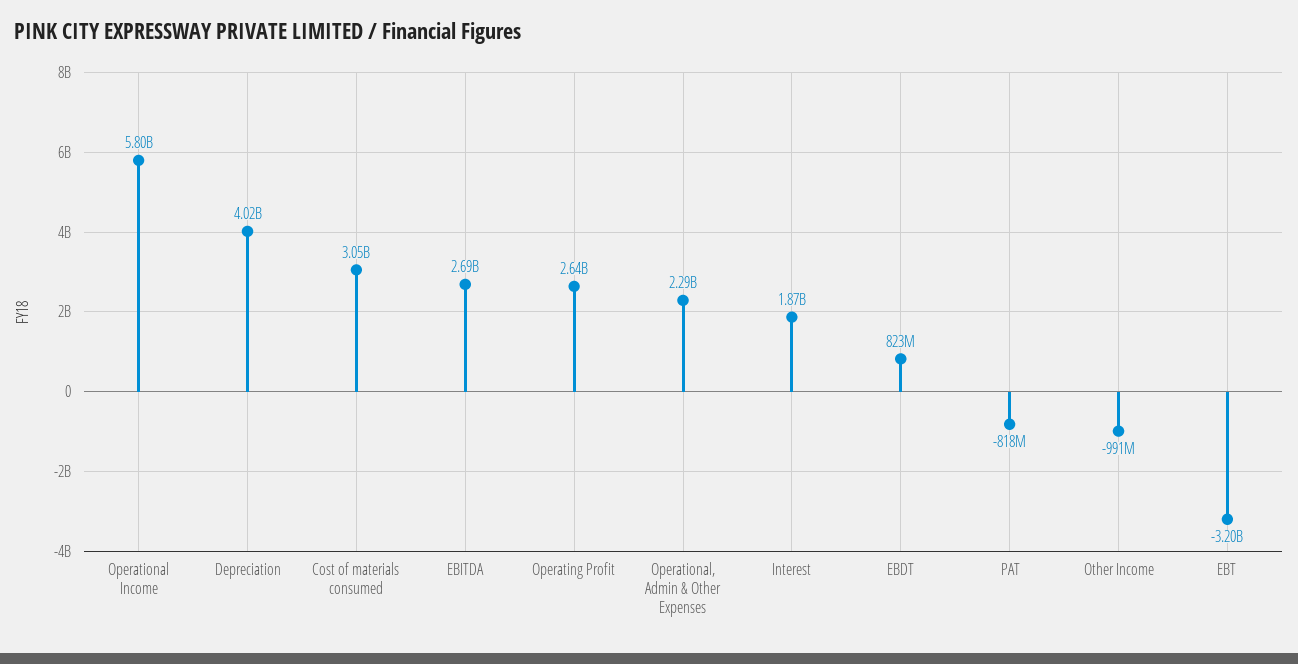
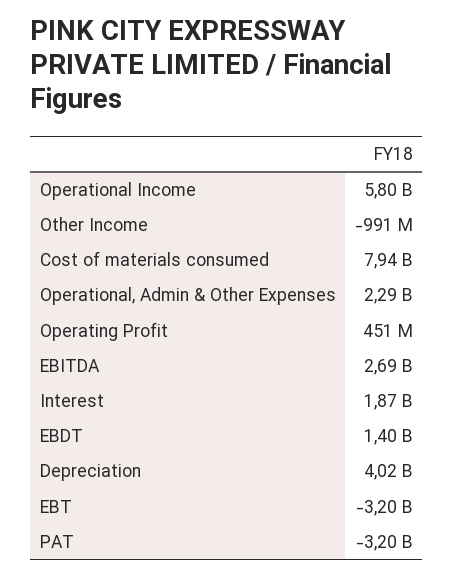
  {
    "Operational Income": 5800000000,
    "Depreciation": 4020000000,
-   "Cost of materials consumed": 3050000000,
+   "Cost of materials consumed": 7940000000,
    "EBITDA": 2690000000,
-   "Operating Profit": 2640000000,
+   "Operating Profit": 451000000,
    "Operational, Admin & Other Expenses": 2290000000,
    "Interest": 1870000000,
-   "EBDT": 823000000,
+   "EBDT": 1400000000,
-   "PAT": -818000000,
+   "PAT": -3200000000,
    "Other Income": -991000000,
    "EBT": -3200000000
  }

